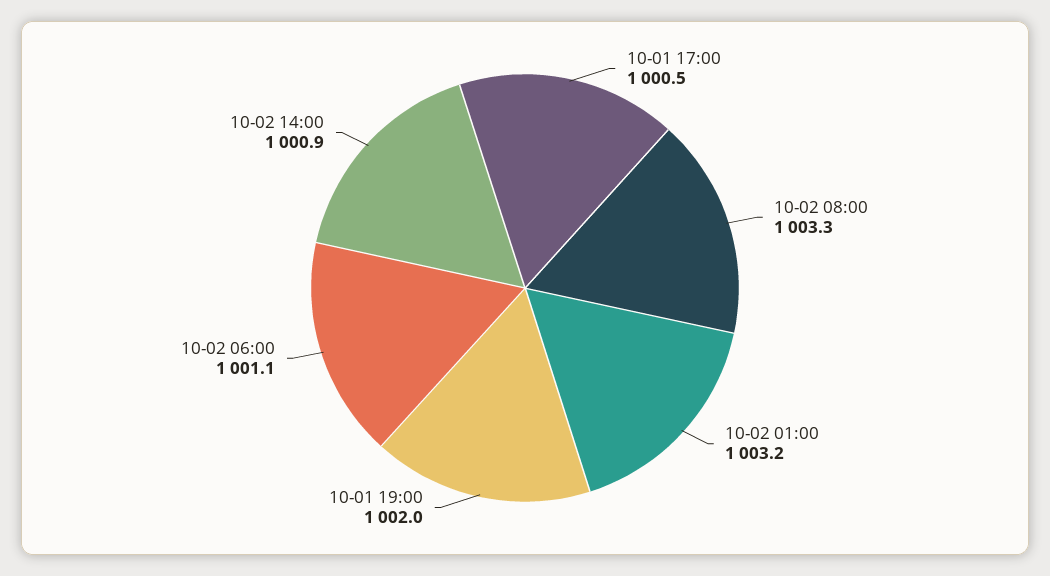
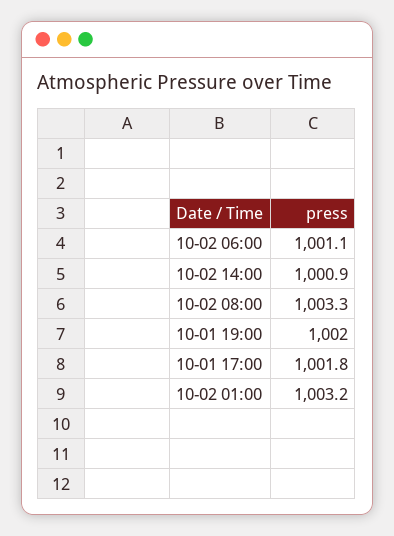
  {
-   "10-01 17:00": 1000.5,
+   "10-01 17:00": 1001.8,
    "10-02 08:00": 1003.3,
    "10-02 01:00": 1003.2,
    "10-01 19:00": 1002,
    "10-02 06:00": 1001.1,
    "10-02 14:00": 1000.9
  }

